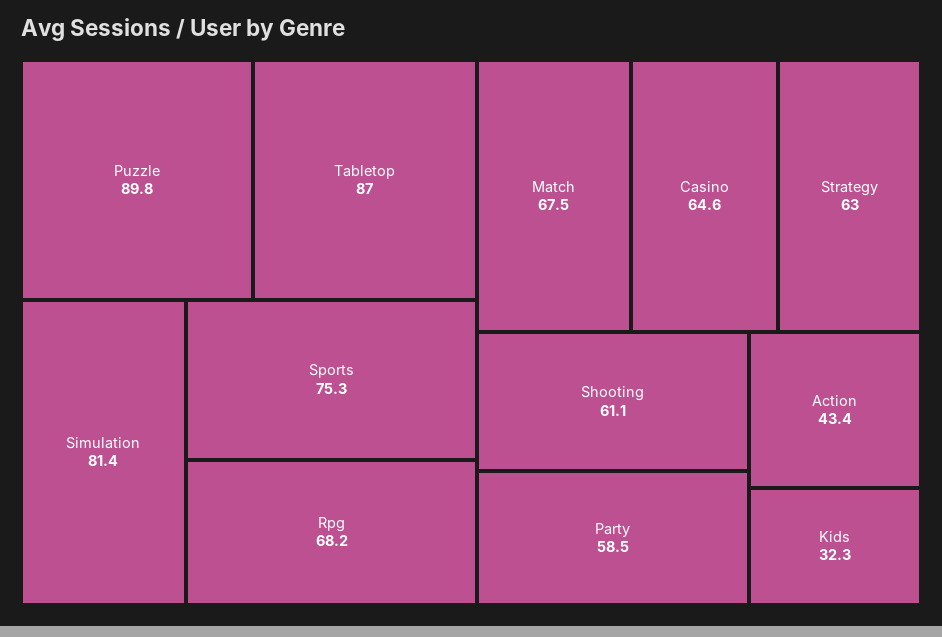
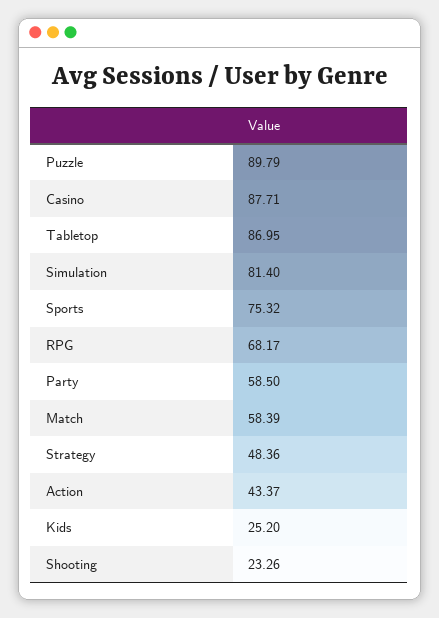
  {
    "Puzzle": 89.79,
    "Tabletop": 86.95,
    "Simulation": 81.4,
    "Sports": 75.32,
    "Rpg": 68.17,
-   "Match": 67.5,
+   "Match": 58.39,
-   "Casino": 64.6,
+   "Casino": 87.71,
-   "Strategy": 63,
+   "Strategy": 48.36,
-   "Shooting": 61.1,
+   "Shooting": 23.26,
    "Party": 58.5,
    "Action": 43.37,
-   "Kids": 32.3
+   "Kids": 25.2
  }

